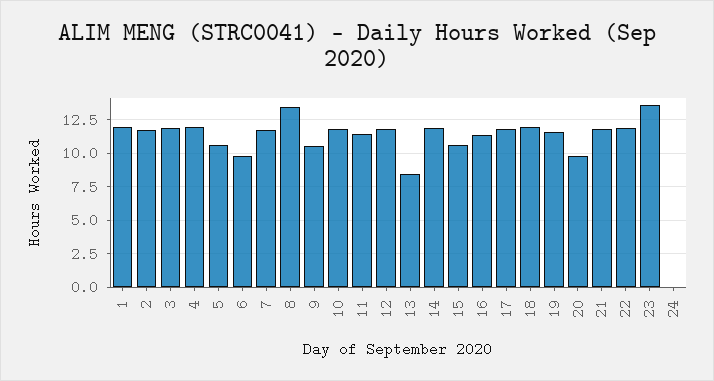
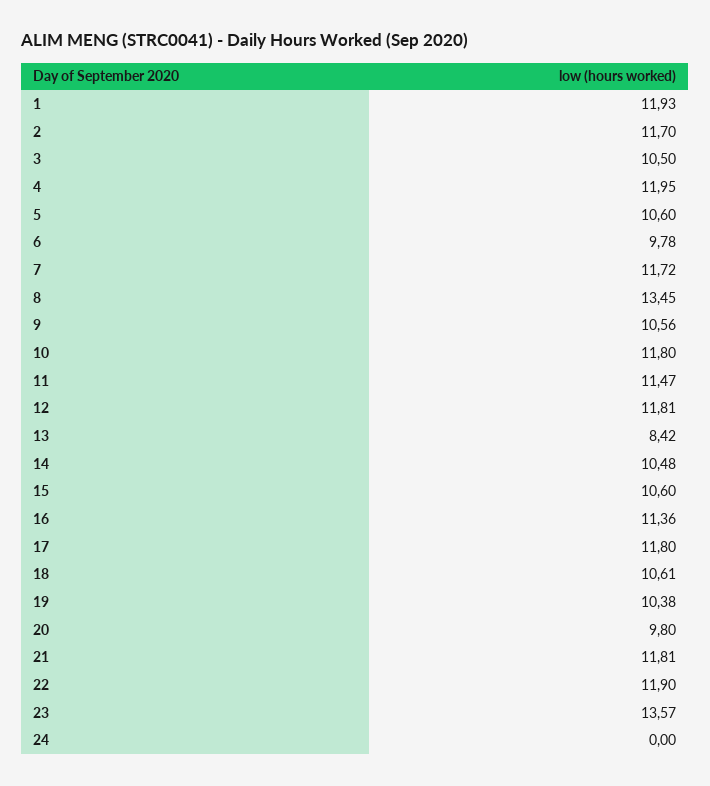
  {
    "1": 11.93,
    "2": 11.7,
-   "3": 12,
+   "3": 10.5,
    "4": 11.95,
    "5": 10.6,
    "6": 9.78,
    "7": 11.72,
    "8": 13.45,
    "9": 10.56,
    "10": 11.8,
    "11": 11.47,
    "12": 11.81,
    "13": 8.42,
-   "14": 12,
+   "14": 10.48,
    "15": 10.6,
    "16": 11.36,
    "17": 11.8,
-   "18": 12,
+   "18": 10.61,
-   "19": 11.5,
+   "19": 10.38,
    "20": 9.8,
    "21": 11.81,
    "22": 11.9,
    "23": 13.57,
    "24": 0
  }

